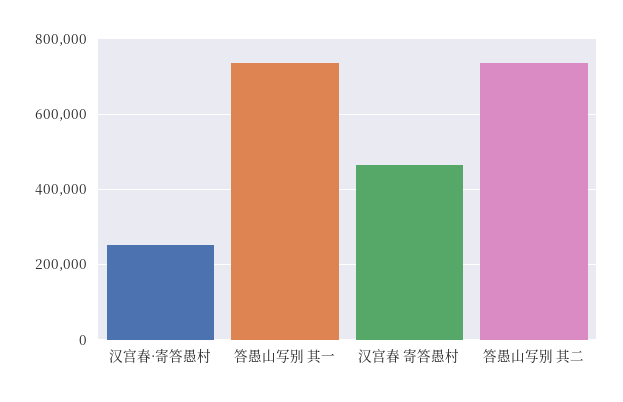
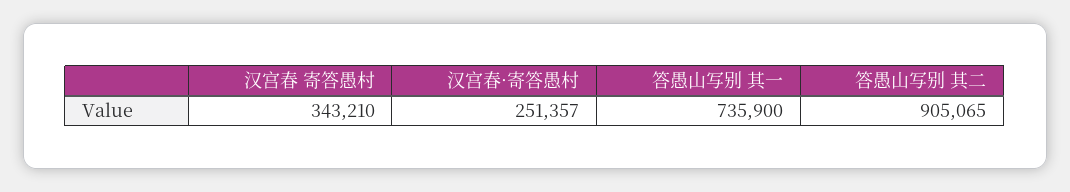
  {
    "汉宫春·寄答愚村": 251357,
    "答愚山写别 其一": 735900,
-   "汉宫春 寄答愚村": 460000,
+   "汉宫春 寄答愚村": 343210,
-   "答愚山写别 其二": 740000
+   "答愚山写别 其二": 905065
  }

